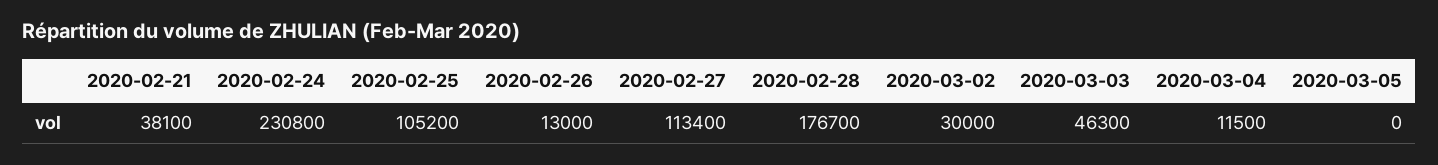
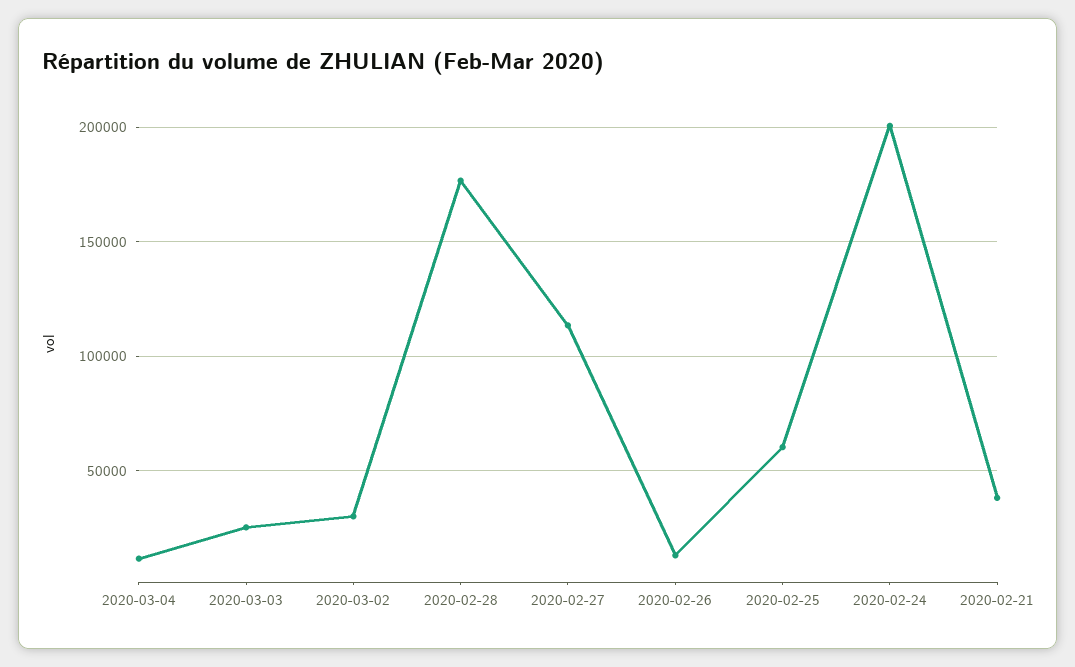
  {
    "2020-02-21": 38100,
-   "2020-02-24": 230800,
+   "2020-02-24": 200000,
-   "2020-02-25": 105200,
+   "2020-02-25": 60000,
    "2020-02-26": 13000,
    "2020-02-27": 113400,
    "2020-02-28": 176700,
    "2020-03-02": 30000,
-   "2020-03-03": 46300,
+   "2020-03-03": 25000,
-   "2020-03-04": 11500,
+   "2020-03-04": 11500
-   "2020-03-05": 0
  }

